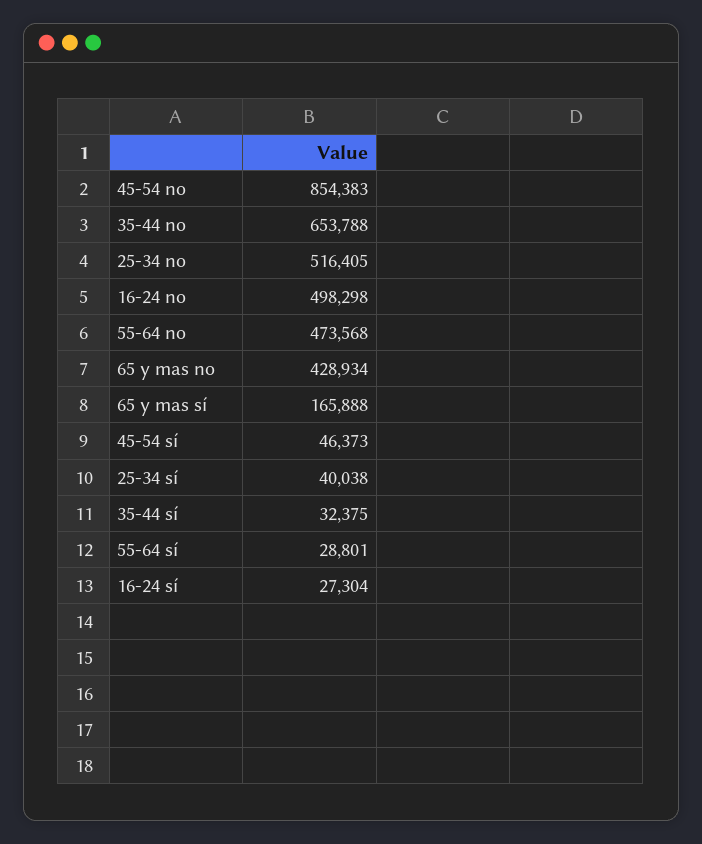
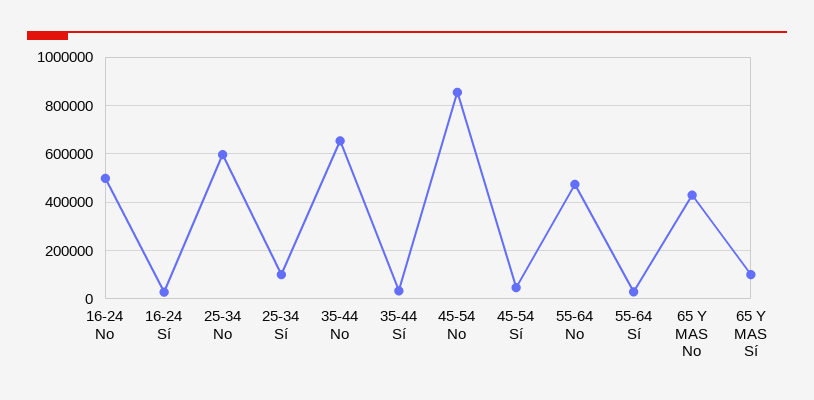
  {
    "45-54 no": 854383,
    "35-44 no": 653788,
-   "25-34 no": 516405,
+   "25-34 no": 600000,
    "16-24 no": 498298,
    "55-64 no": 473568,
    "65 y mas no": 428934,
-   "65 y mas sí": 165888,
+   "65 y mas sí": 100000,
    "45-54 sí": 46373,
-   "25-34 sí": 40038,
+   "25-34 sí": 100000,
    "35-44 sí": 32375,
    "55-64 sí": 28801,
    "16-24 sí": 27304
  }

